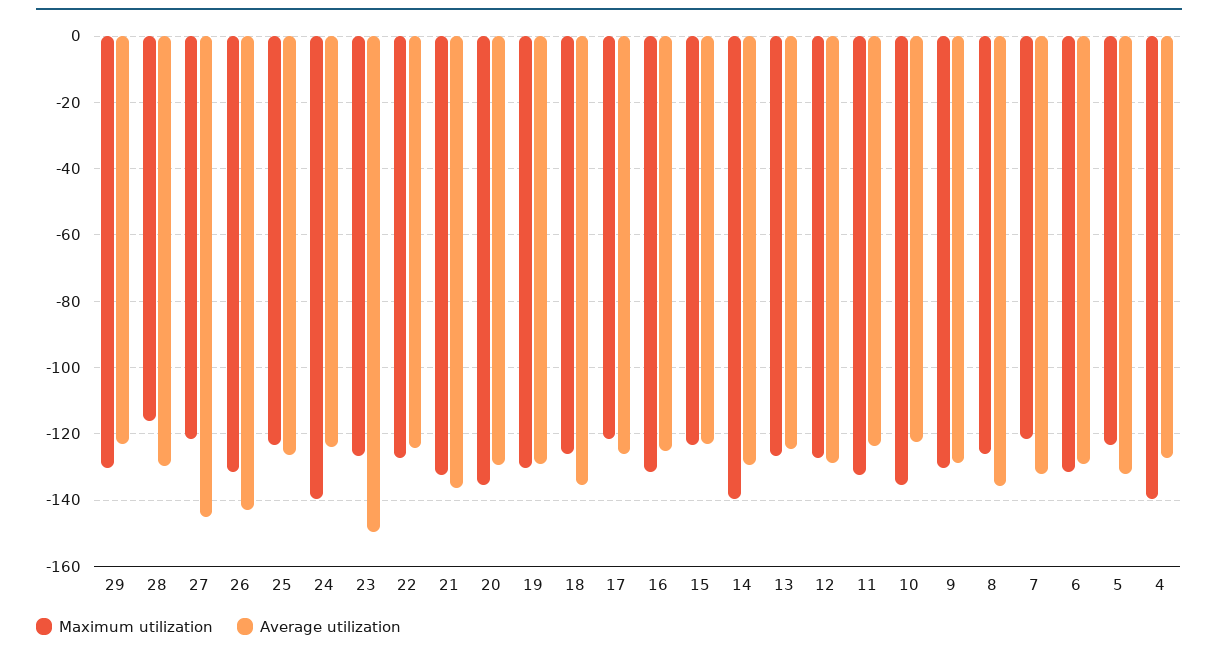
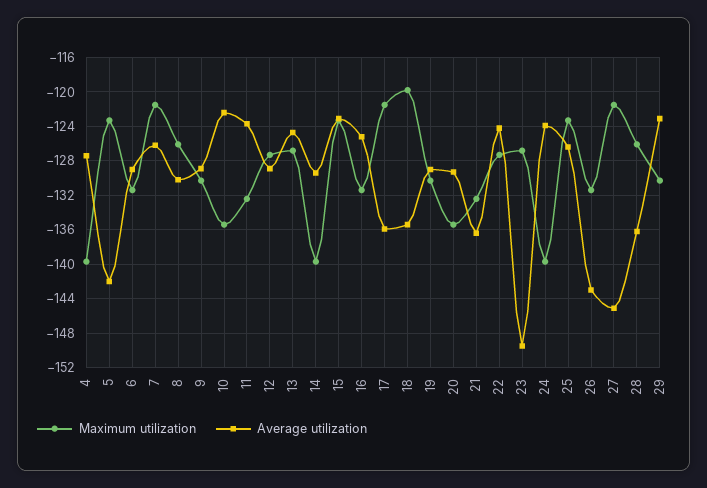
  {
    "Maximum utilization": {
      "29": -130,
-     "28": -116,
+     "28": -126,
      "27": -122,
      "26": -131,
      "25": -123,
      "24": -140,
      "23": -127,
      "22": -127,
      "21": -132,
      "20": -135,
      "19": -130,
-     "18": -126,
+     "18": -120,
      "17": -122,
      "16": -131,
      "15": -123,
      "14": -140,
      "13": -127,
      "12": -127,
      "11": -132,
      "10": -135,
      "9": -130,
      "8": -126,
      "7": -122,
      "6": -131,
      "5": -123,
      "4": -140
    },
    "Average utilization": {
      "29": -123,
-     "28": -130,
+     "28": -136,
      "27": -145,
      "26": -143,
      "25": -126,
      "24": -124,
      "23": -150,
      "22": -124,
      "21": -136,
      "20": -129,
      "19": -129,
      "18": -135,
-     "17": -126,
+     "17": -136,
      "16": -125,
      "15": -123,
      "14": -129,
      "13": -125,
      "12": -129,
      "11": -124,
      "10": -122,
      "9": -129,
-     "8": -136,
+     "8": -130,
-     "7": -132,
+     "7": -126,
      "6": -129,
-     "5": -132,
+     "5": -142,
      "4": -127
    }
  }

